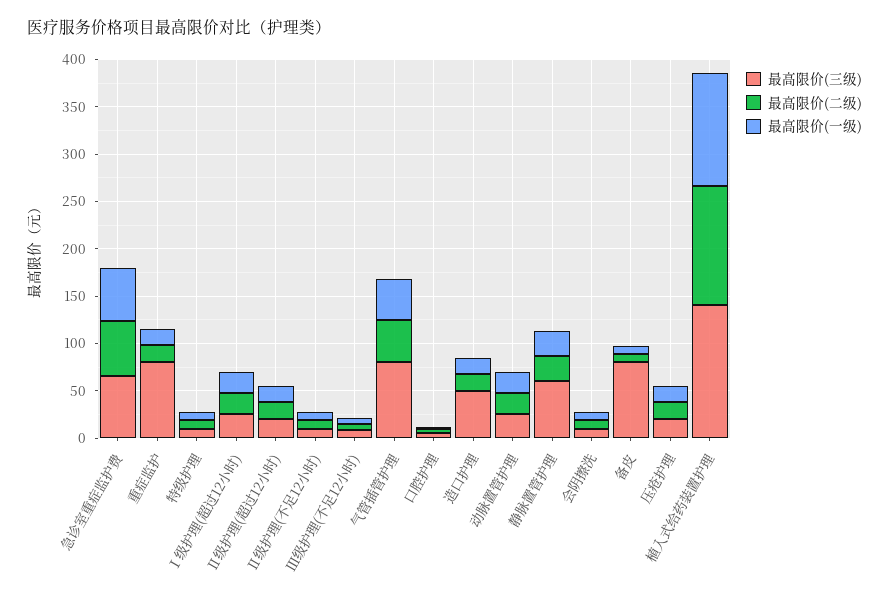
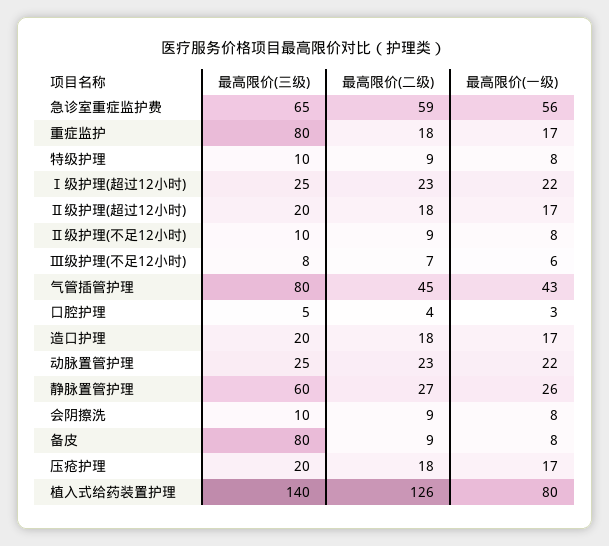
  {
    "最高限价(三级)": {
      "急诊室重症监护费": 65,
      "重症监护": 80,
      "特级护理": 10,
      "Ⅰ级护理(超过12小时)": 25,
      "Ⅱ级护理(超过12小时)": 20,
      "Ⅱ级护理(不足12小时)": 10,
      "Ⅲ级护理(不足12小时)": 8,
      "气管插管护理": 80,
      "口腔护理": 5,
-     "造口护理": 50,
+     "造口护理": 20,
      "动脉置管护理": 25,
      "静脉置管护理": 60,
      "会阴擦洗": 10,
      "备皮": 80,
      "压疮护理": 20,
      "植入式给药装置护理": 140
    },
    "最高限价(二级)": {
      "急诊室重症监护费": 59,
      "重症监护": 18,
      "特级护理": 9,
      "Ⅰ级护理(超过12小时)": 23,
      "Ⅱ级护理(超过12小时)": 18,
      "Ⅱ级护理(不足12小时)": 9,
      "Ⅲ级护理(不足12小时)": 7,
      "气管插管护理": 45,
      "口腔护理": 4,
      "造口护理": 18,
      "动脉置管护理": 23,
      "静脉置管护理": 27,
      "会阴擦洗": 9,
      "备皮": 9,
      "压疮护理": 18,
      "植入式给药装置护理": 126
    },
    "最高限价(一级)": {
      "急诊室重症监护费": 56,
      "重症监护": 17,
      "特级护理": 8,
      "Ⅰ级护理(超过12小时)": 22,
      "Ⅱ级护理(超过12小时)": 17,
      "Ⅱ级护理(不足12小时)": 8,
      "Ⅲ级护理(不足12小时)": 6,
      "气管插管护理": 43,
      "口腔护理": 3,
      "造口护理": 17,
      "动脉置管护理": 22,
      "静脉置管护理": 26,
      "会阴擦洗": 8,
      "备皮": 8,
      "压疮护理": 17,
-     "植入式给药装置护理": 120
+     "植入式给药装置护理": 80
    }
  }

